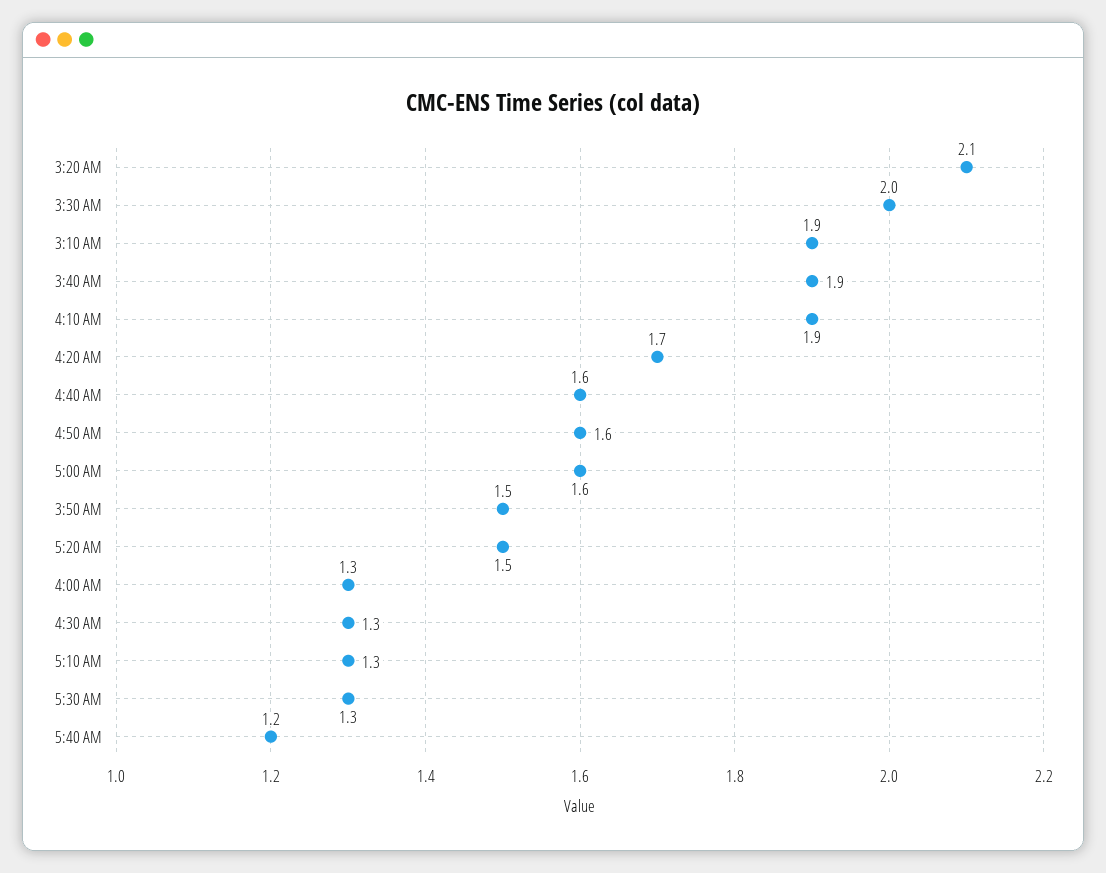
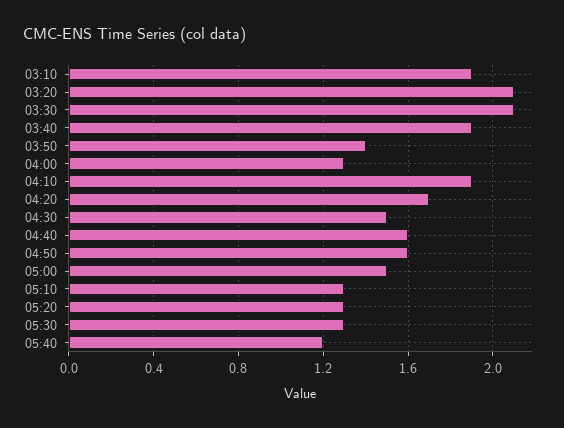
  {
    "3:20 AM": 2.1,
-   "3:30 AM": 2,
+   "3:30 AM": 2.1,
    "3:10 AM": 1.9,
    "3:40 AM": 1.9,
    "4:10 AM": 1.9,
    "4:20 AM": 1.7,
    "4:40 AM": 1.6,
    "4:50 AM": 1.6,
-   "5:00 AM": 1.6,
+   "5:00 AM": 1.5,
-   "3:50 AM": 1.5,
+   "3:50 AM": 1.4,
-   "5:20 AM": 1.5,
+   "5:20 AM": 1.3,
    "4:00 AM": 1.3,
-   "4:30 AM": 1.3,
+   "4:30 AM": 1.5,
    "5:10 AM": 1.3,
    "5:30 AM": 1.3,
    "5:40 AM": 1.2
  }

